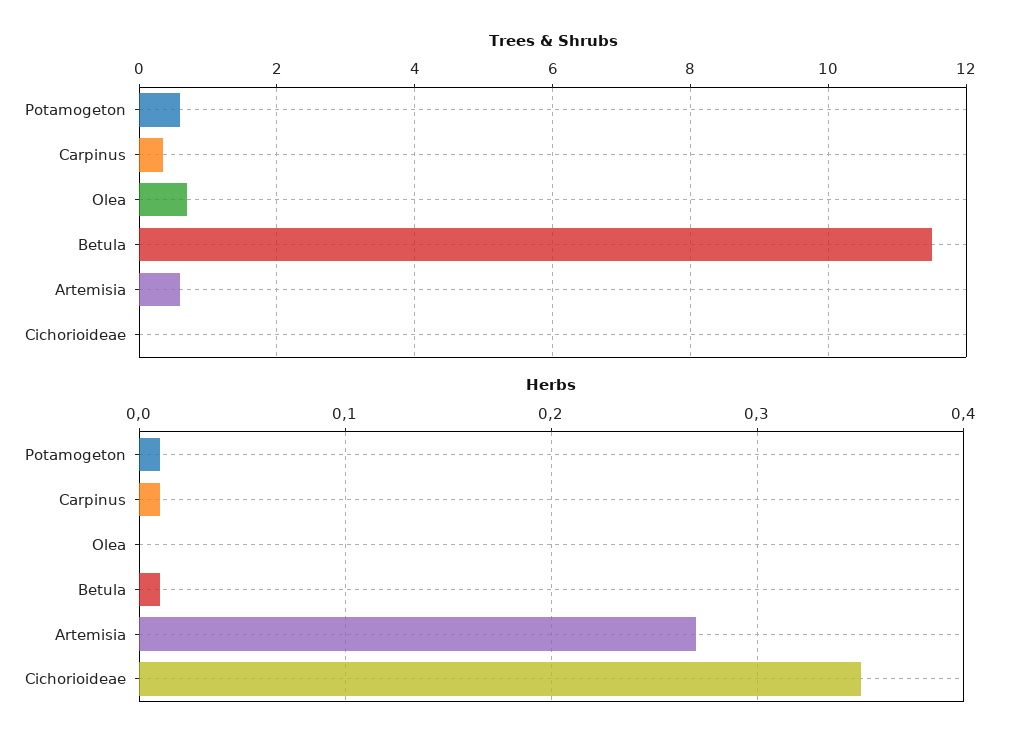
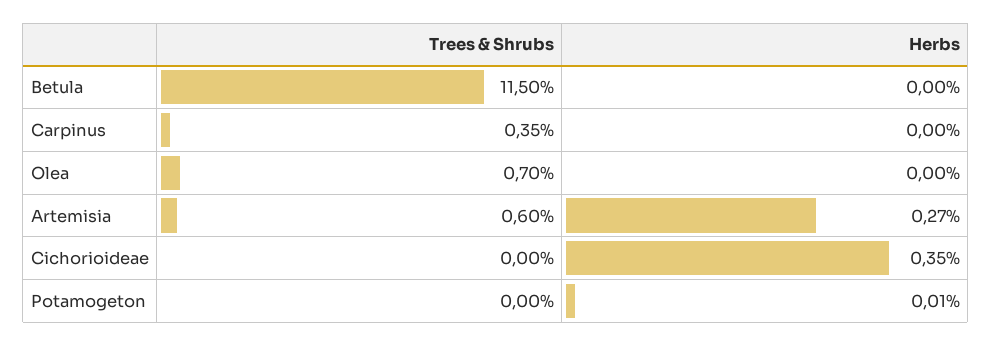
  {
    "Trees & Shrubs": {
-     "Potamogeton": 0.6,
+     "Potamogeton": 0,
      "Carpinus": 0.35,
      "Olea": 0.7,
      "Betula": 11.5,
      "Artemisia": 0.6,
      "Cichorioideae": 0
    },
    "Herbs": {
      "Potamogeton": 0.01,
-     "Carpinus": 0.01,
+     "Carpinus": 0,
      "Olea": 0,
-     "Betula": 0.01,
+     "Betula": 0,
      "Artemisia": 0.27,
      "Cichorioideae": 0.35
    }
  }

